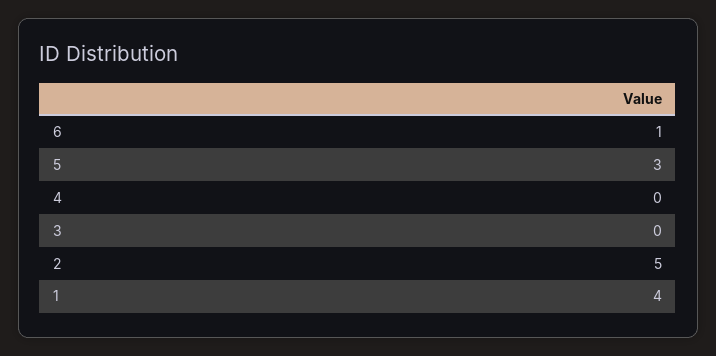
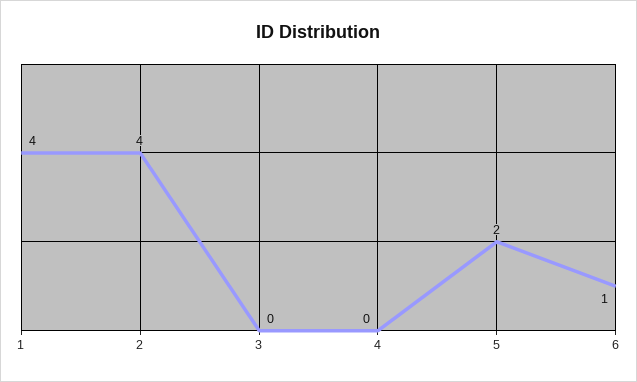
  {
    "6": 1,
-   "5": 3,
+   "5": 2,
    "4": 0,
    "3": 0,
-   "2": 5,
+   "2": 4,
    "1": 4
  }

